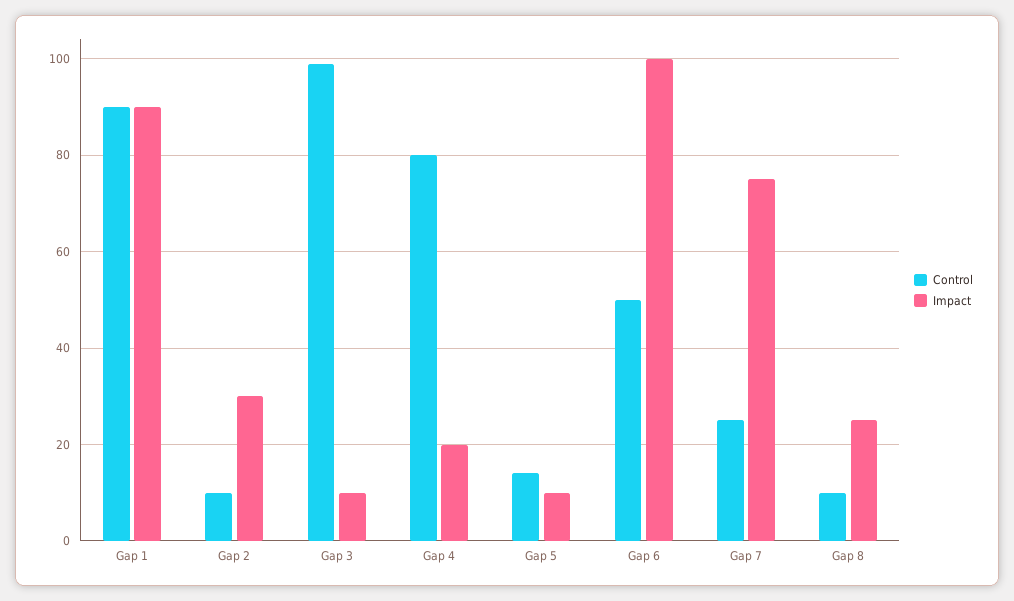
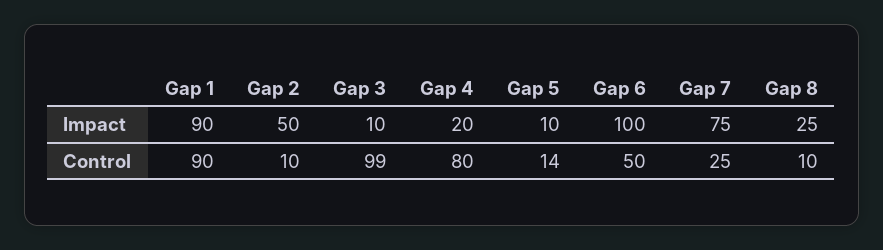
  {
    "Control": {
      "Gap 1": 90,
      "Gap 2": 10,
      "Gap 3": 99,
      "Gap 4": 80,
      "Gap 5": 14,
      "Gap 6": 50,
      "Gap 7": 25,
      "Gap 8": 10
    },
    "Impact": {
      "Gap 1": 90,
-     "Gap 2": 30,
+     "Gap 2": 50,
      "Gap 3": 10,
      "Gap 4": 20,
      "Gap 5": 10,
      "Gap 6": 100,
      "Gap 7": 75,
      "Gap 8": 25
    }
  }

